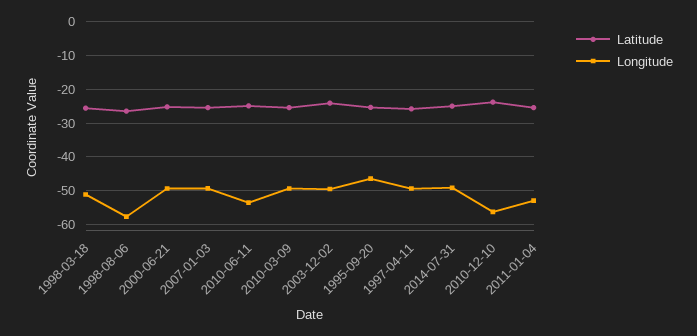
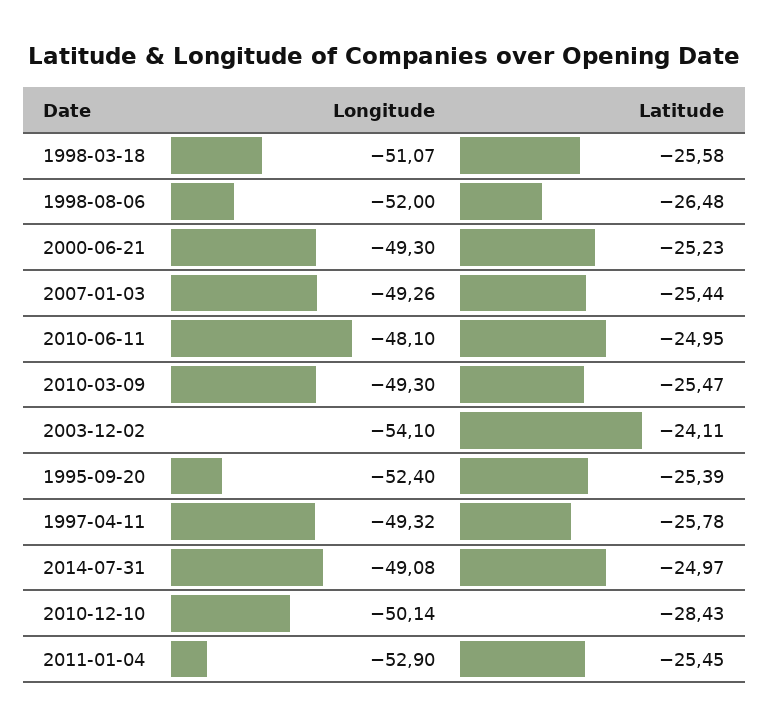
  {
    "Latitude": {
      "1998-03-18": -25.58,
      "1998-08-06": -26.48,
      "2000-06-21": -25.23,
      "2007-01-03": -25.44,
      "2010-06-11": -24.95,
      "2010-03-09": -25.47,
      "2003-12-02": -24.11,
      "1995-09-20": -25.39,
      "1997-04-11": -25.78,
      "2014-07-31": -24.97,
-     "2010-12-10": -24,
+     "2010-12-10": -28.43,
      "2011-01-04": -25.45
    },
    "Longitude": {
      "1998-03-18": -51.07,
-     "1998-08-06": -58,
+     "1998-08-06": -52,
      "2000-06-21": -49.3,
      "2007-01-03": -49.26,
-     "2010-06-11": -54,
+     "2010-06-11": -48.1,
      "2010-03-09": -49.3,
-     "2003-12-02": -50,
+     "2003-12-02": -54.1,
-     "1995-09-20": -46,
+     "1995-09-20": -52.4,
      "1997-04-11": -49.32,
      "2014-07-31": -49.08,
-     "2010-12-10": -56,
+     "2010-12-10": -50.14,
      "2011-01-04": -52.9
    }
  }

